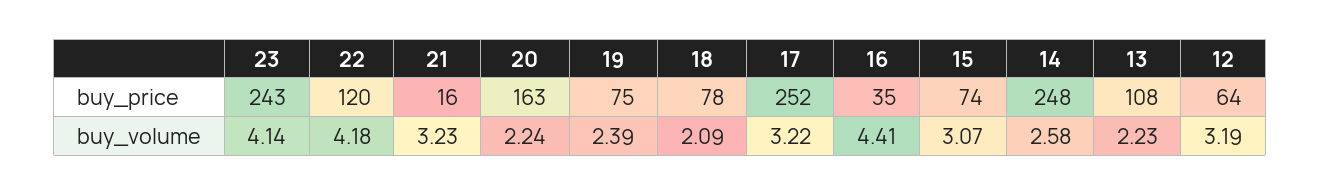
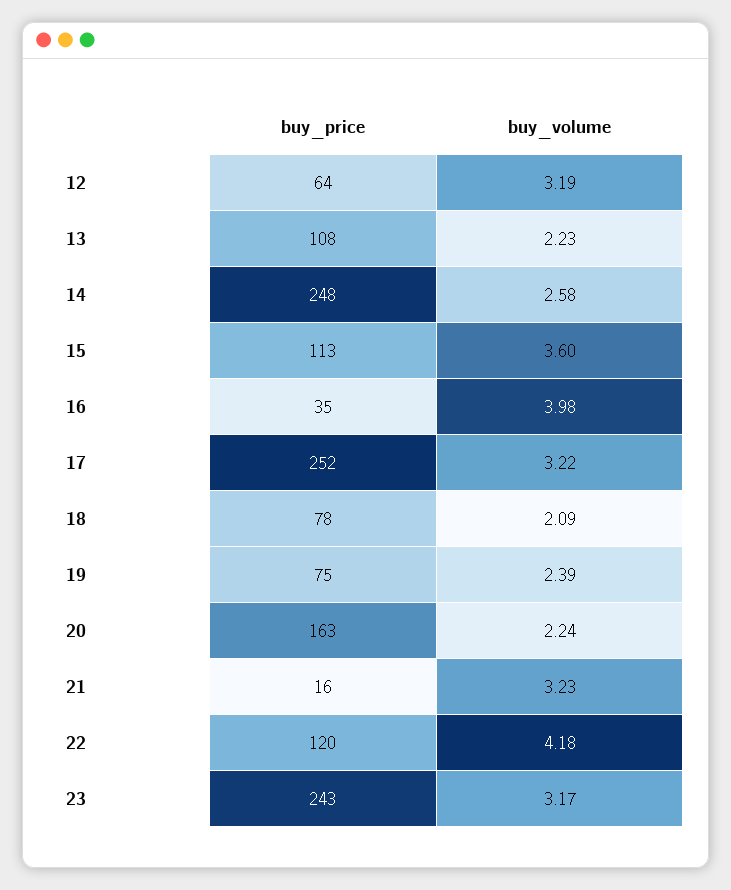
  {
    "23": {
      "buy_price": 243,
-     "buy_volume": 4.14
+     "buy_volume": 3.17
    },
    "22": {
      "buy_price": 120,
      "buy_volume": 4.18
    },
    "21": {
      "buy_price": 16,
      "buy_volume": 3.23
    },
    "20": {
      "buy_price": 163,
      "buy_volume": 2.24
    },
    "19": {
      "buy_price": 75,
      "buy_volume": 2.39
    },
    "18": {
      "buy_price": 78,
      "buy_volume": 2.09
    },
    "17": {
      "buy_price": 252,
      "buy_volume": 3.22
    },
    "16": {
      "buy_price": 35,
-     "buy_volume": 4.41
+     "buy_volume": 3.98
    },
    "15": {
-     "buy_price": 74,
+     "buy_price": 113,
-     "buy_volume": 3.07
+     "buy_volume": 3.6
    },
    "14": {
      "buy_price": 248,
      "buy_volume": 2.58
    },
    "13": {
      "buy_price": 108,
      "buy_volume": 2.23
    },
    "12": {
      "buy_price": 64,
      "buy_volume": 3.19
    }
  }

